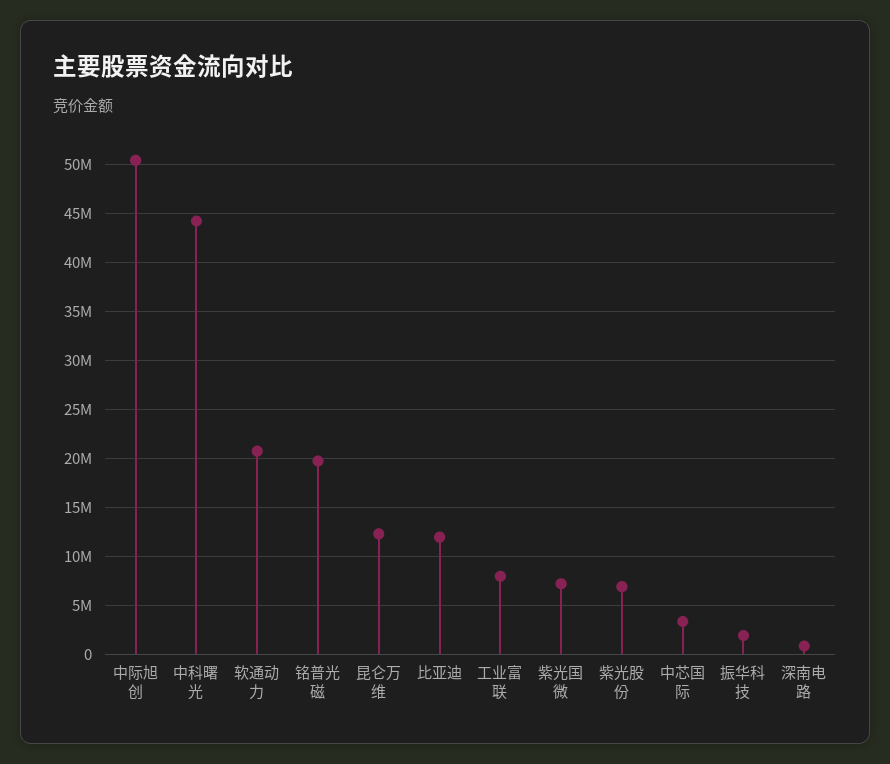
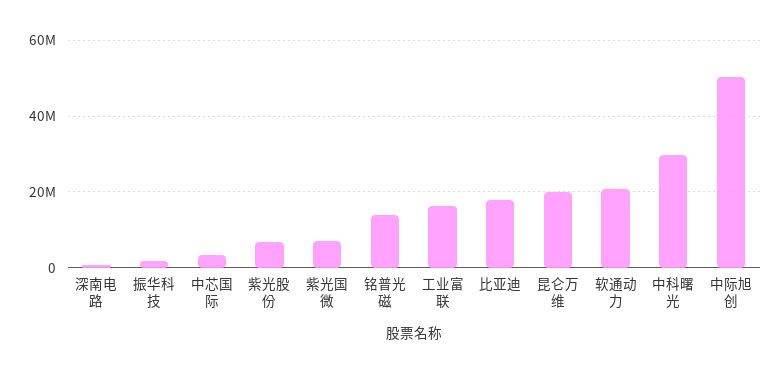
  {
    "中际旭创": 50000000,
-   "中科曙光": 44000000,
+   "中科曙光": 30000000,
    "软通动力": 21000000,
-   "铭普光磁": 20000000,
+   "铭普光磁": 14000000,
-   "昆仑万维": 12000000,
+   "昆仑万维": 20000000,
-   "比亚迪": 12000000,
+   "比亚迪": 18000000,
-   "工业富联": 8000000,
+   "工业富联": 16000000,
    "紫光国微": 7000000,
    "紫光股份": 7000000,
    "中芯国际": 3000000,
    "振华科技": 2000000,
    "深南电路": 1000000
  }

